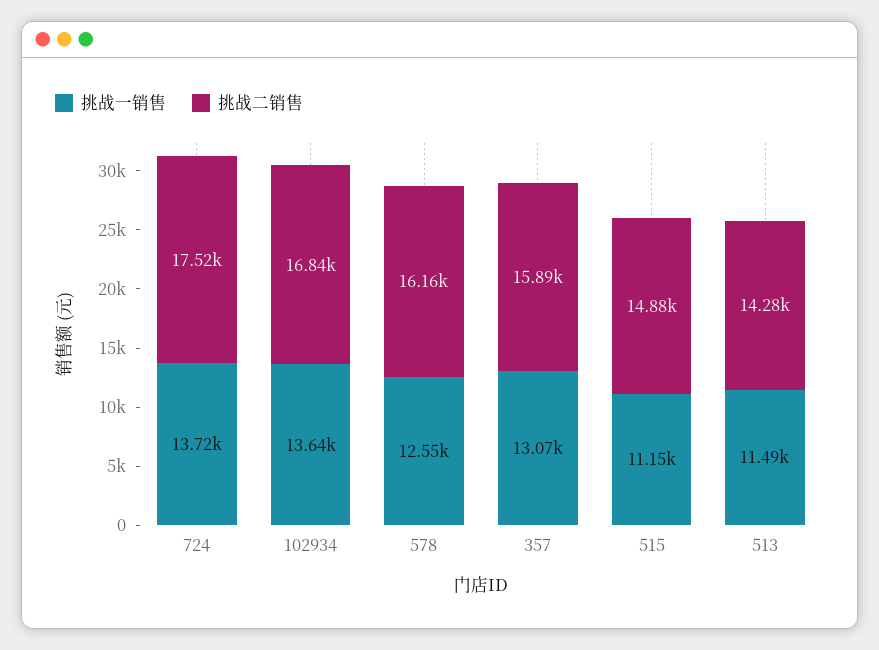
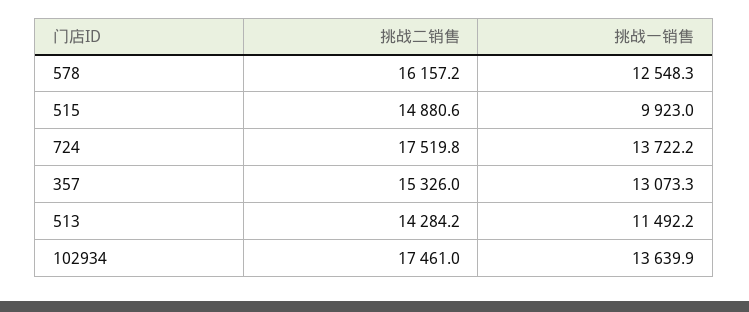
  {
    "挑战一销售": {
      "724": 13722.2,
      "102934": 13639.9,
      "578": 12548.3,
      "357": 13073.3,
-     "515": 11150,
+     "515": 9923,
      "513": 11492.2
    },
    "挑战二销售": {
      "724": 17519.8,
-     "102934": 16840,
+     "102934": 17461,
      "578": 16157.2,
-     "357": 15890,
+     "357": 15326,
      "515": 14880.6,
      "513": 14284.2
    }
  }

